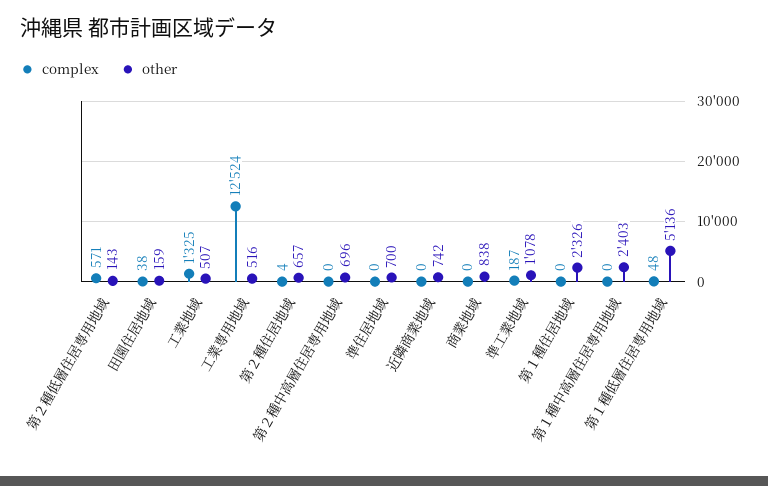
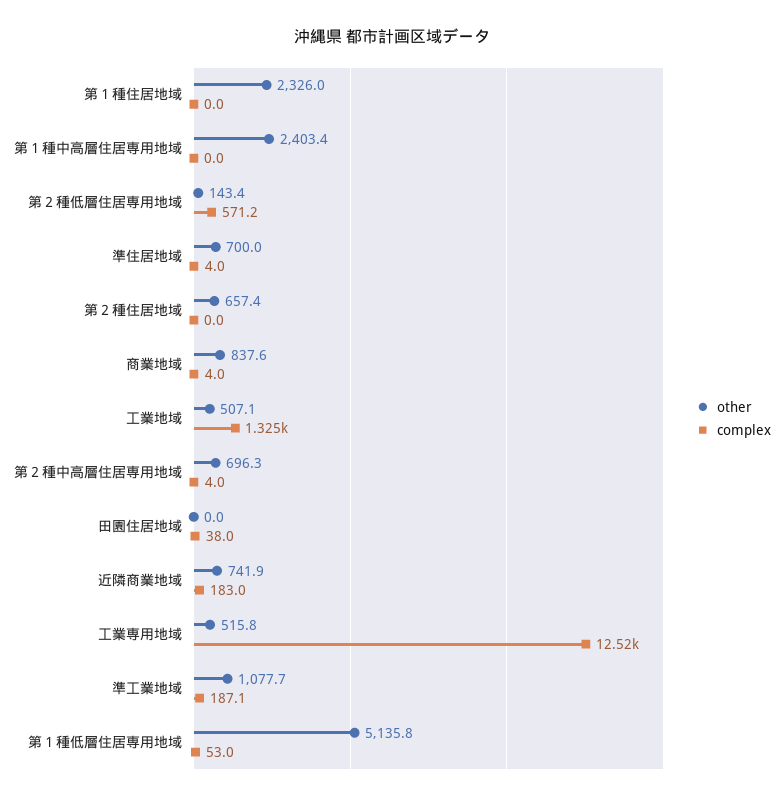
  {
    "complex": {
      "第２種低層住居専用地域": 571.2,
      "田園住居地域": 38,
      "工業地域": 1325,
      "工業専用地域": 12524,
-     "第２種住居地域": 4,
+     "第２種住居地域": 0,
-     "第２種中高層住居専用地域": 0,
+     "第２種中高層住居専用地域": 4,
-     "準住居地域": 0,
+     "準住居地域": 4,
-     "近隣商業地域": 0,
+     "近隣商業地域": 183,
-     "商業地域": 0,
+     "商業地域": 4,
      "準工業地域": 187.1,
      "第１種住居地域": 0,
      "第１種中高層住居専用地域": 0,
-     "第１種低層住居専用地域": 48
+     "第１種低層住居専用地域": 53
    },
    "other": {
      "第２種低層住居専用地域": 143.4,
-     "田園住居地域": 159,
+     "田園住居地域": 0,
      "工業地域": 507.1,
      "工業専用地域": 515.8,
      "第２種住居地域": 657.4,
      "第２種中高層住居専用地域": 696.3,
      "準住居地域": 700,
      "近隣商業地域": 741.9,
      "商業地域": 837.6,
      "準工業地域": 1077.7,
      "第１種住居地域": 2326,
      "第１種中高層住居専用地域": 2403.4,
      "第１種低層住居専用地域": 5135.8
    }
  }

